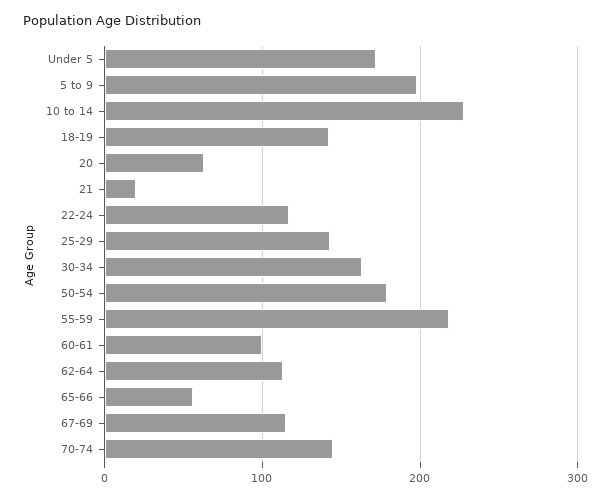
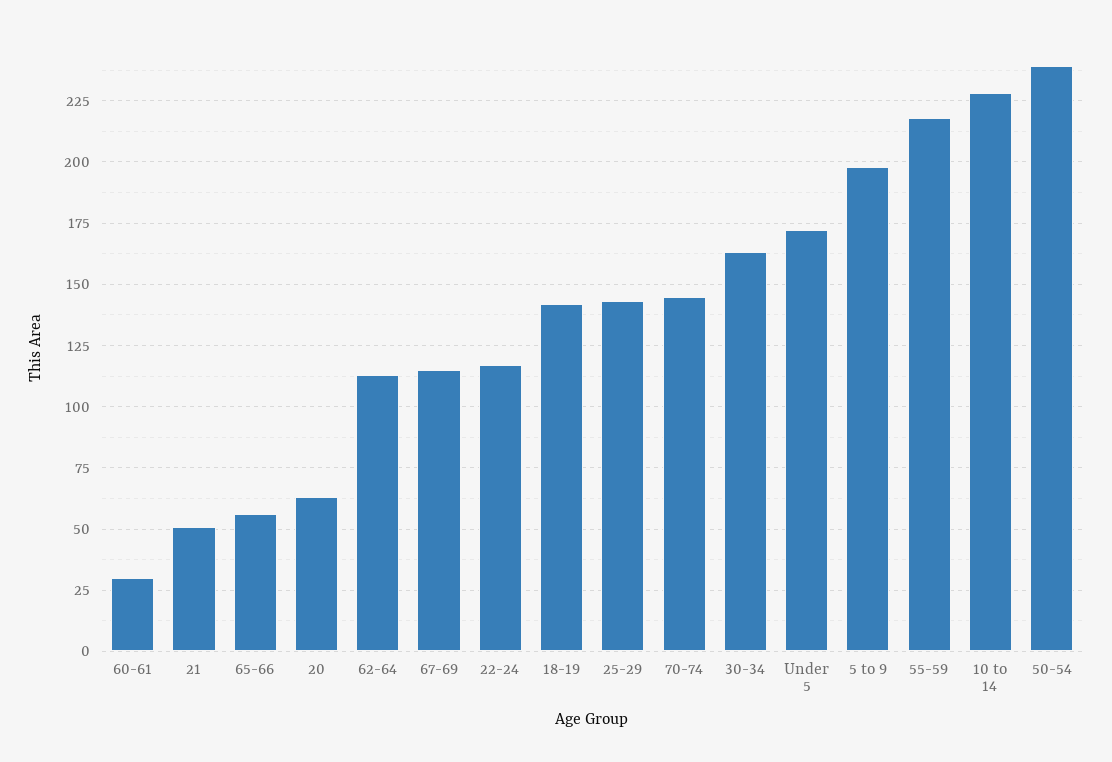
  {
    "Under 5": 170,
    "5 to 9": 200,
    "10 to 14": 230,
    "18-19": 140,
    "20": 65,
-   "21": 20,
+   "21": 50,
    "22-24": 115,
    "25-29": 145,
    "30-34": 165,
-   "50-54": 180,
+   "50-54": 240,
    "55-59": 220,
-   "60-61": 100,
+   "60-61": 30,
    "62-64": 115,
    "65-66": 55,
    "67-69": 115,
    "70-74": 145
  }

